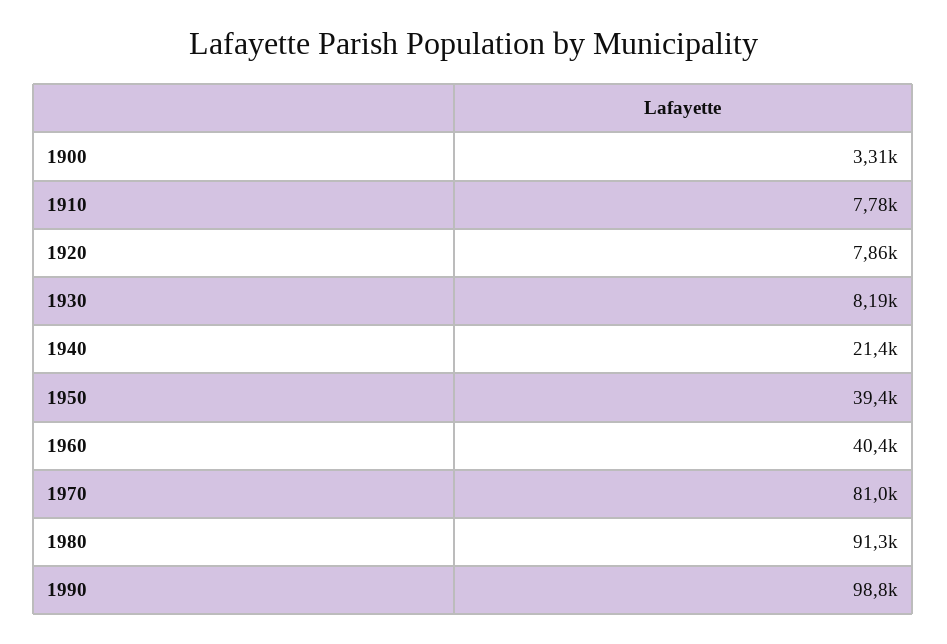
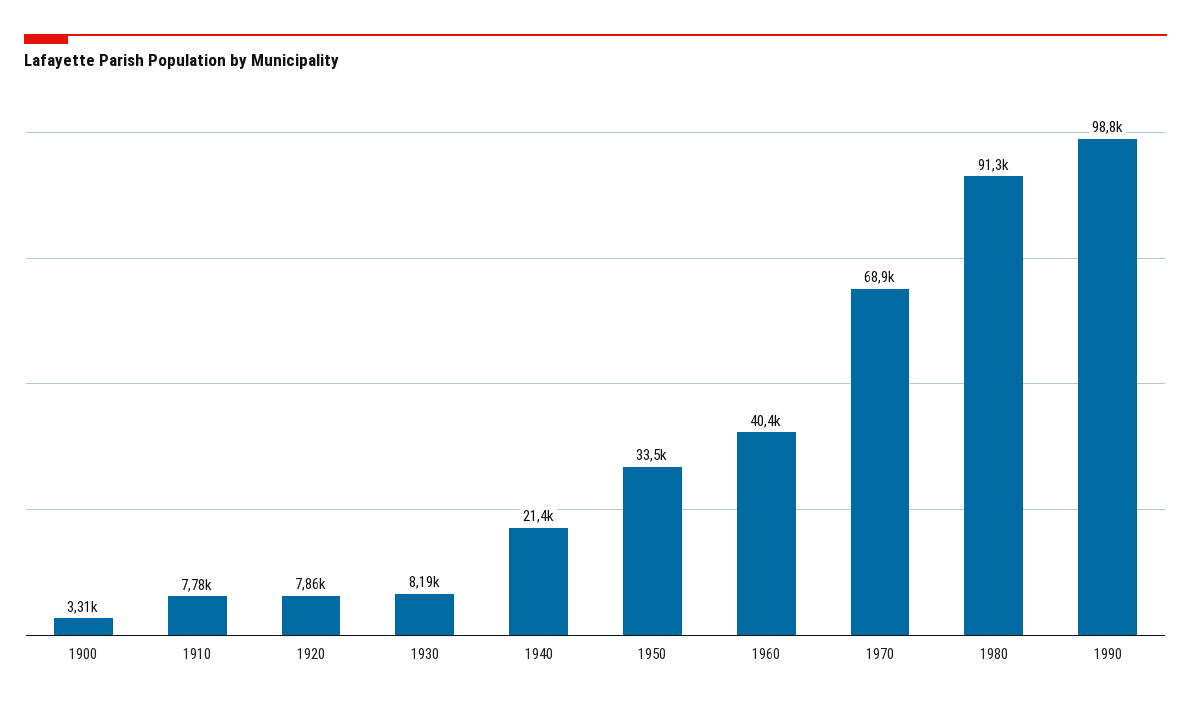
  {
    "1900": 3310,
    "1910": 7780,
    "1920": 7860,
    "1930": 8190,
    "1940": 21400,
-   "1950": 39400,
+   "1950": 33500,
    "1960": 40400,
-   "1970": 81000,
+   "1970": 68900,
    "1980": 91300,
    "1990": 98800
  }

